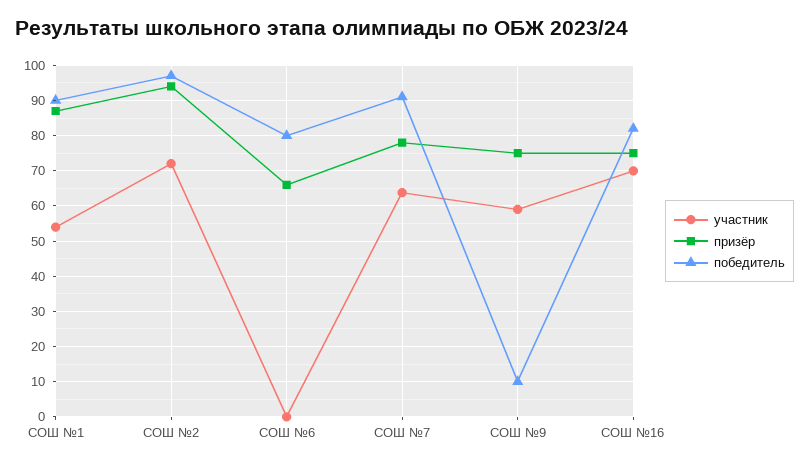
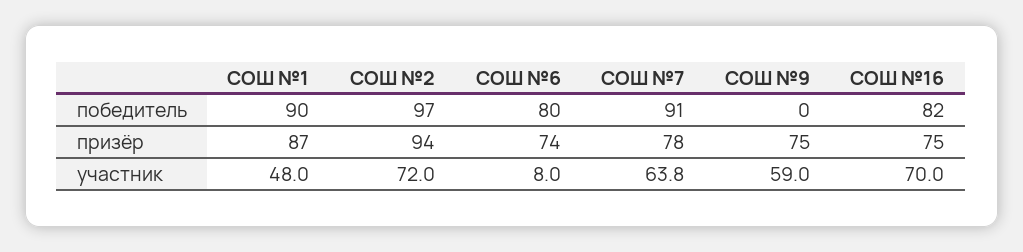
  {
    "участник": {
-     "СОШ №1": 54,
+     "СОШ №1": 48,
      "СОШ №2": 72,
-     "СОШ №6": 0,
+     "СОШ №6": 8,
      "СОШ №7": 63.8,
      "СОШ №9": 59,
      "СОШ №16": 70
    },
    "призёр": {
      "СОШ №1": 87,
      "СОШ №2": 94,
-     "СОШ №6": 66,
+     "СОШ №6": 74,
      "СОШ №7": 78,
      "СОШ №9": 75,
      "СОШ №16": 75
    },
    "победитель": {
      "СОШ №1": 90,
      "СОШ №2": 97,
      "СОШ №6": 80,
      "СОШ №7": 91,
-     "СОШ №9": 10,
+     "СОШ №9": 0,
      "СОШ №16": 82
    }
  }

